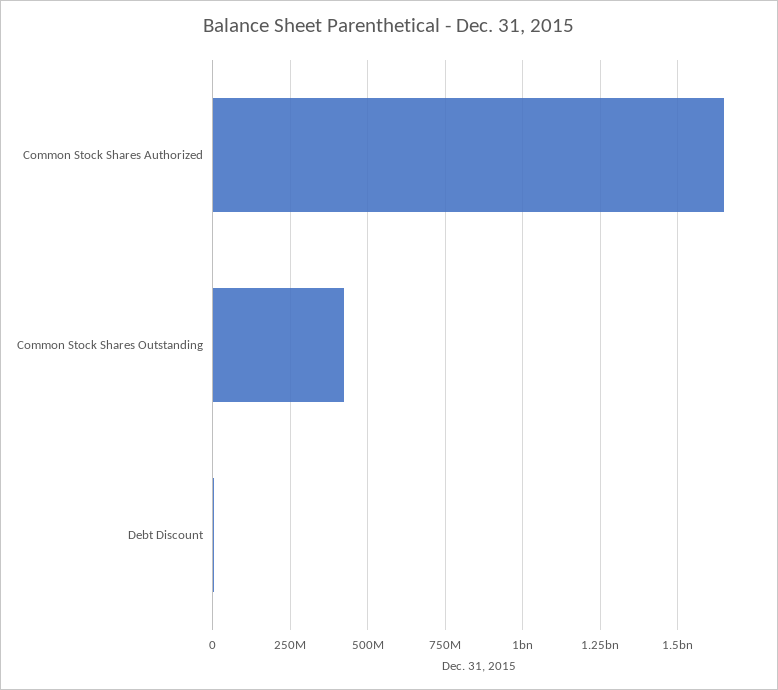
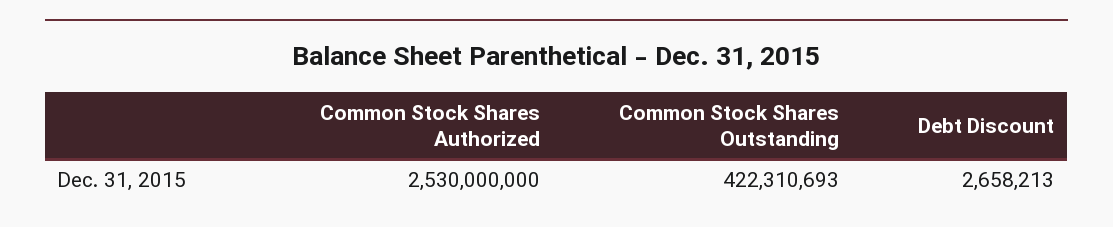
  {
-   "Common Stock Shares Authorized": 1650000000,
+   "Common Stock Shares Authorized": 2530000000,
    "Common Stock Shares Outstanding": 422310693,
    "Debt Discount": 2658213
  }

